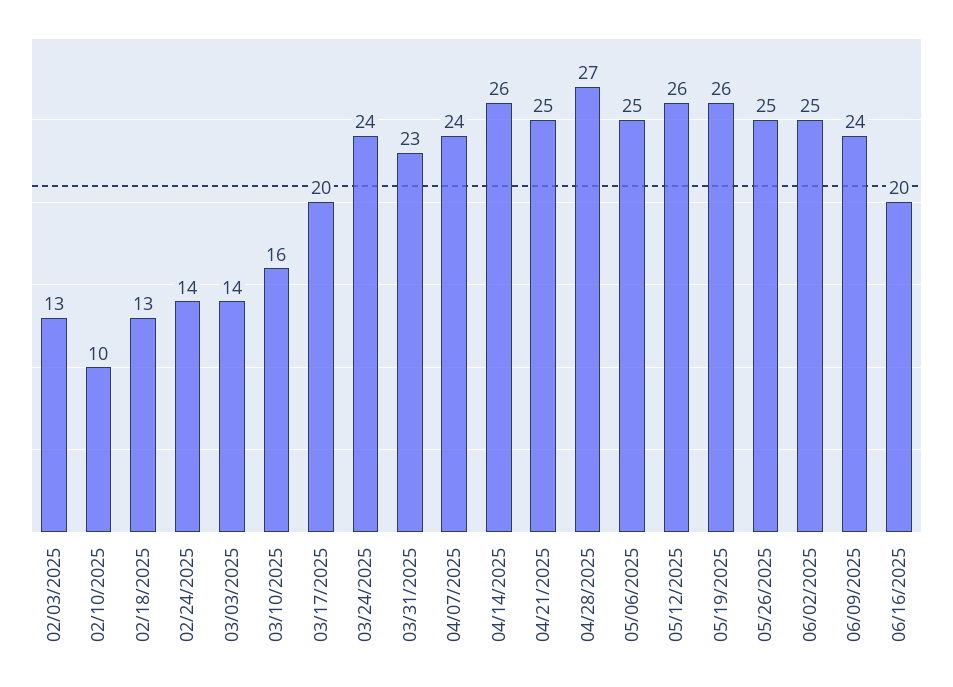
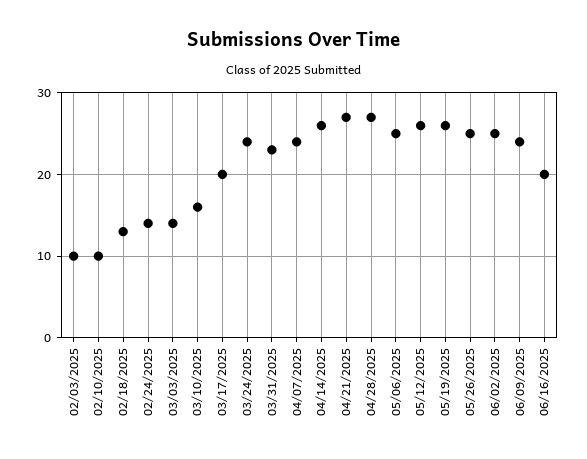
  {
-   "02/03/2025": 13,
+   "02/03/2025": 10,
    "02/10/2025": 10,
    "02/18/2025": 13,
    "02/24/2025": 14,
    "03/03/2025": 14,
    "03/10/2025": 16,
    "03/17/2025": 20,
    "03/24/2025": 24,
    "03/31/2025": 23,
    "04/07/2025": 24,
    "04/14/2025": 26,
-   "04/21/2025": 25,
+   "04/21/2025": 27,
    "04/28/2025": 27,
    "05/06/2025": 25,
    "05/12/2025": 26,
    "05/19/2025": 26,
    "05/26/2025": 25,
    "06/02/2025": 25,
    "06/09/2025": 24,
    "06/16/2025": 20
  }

